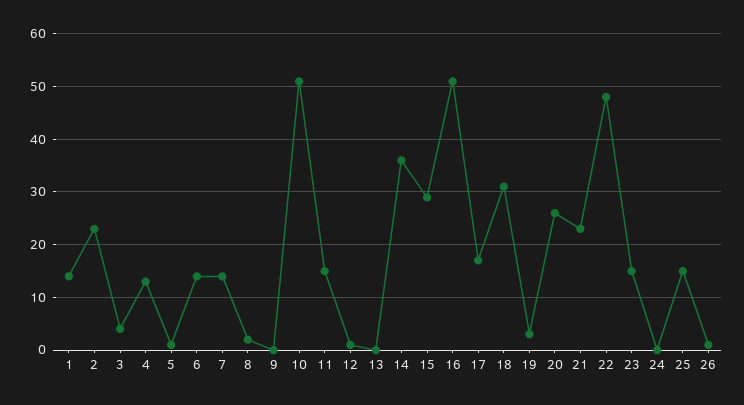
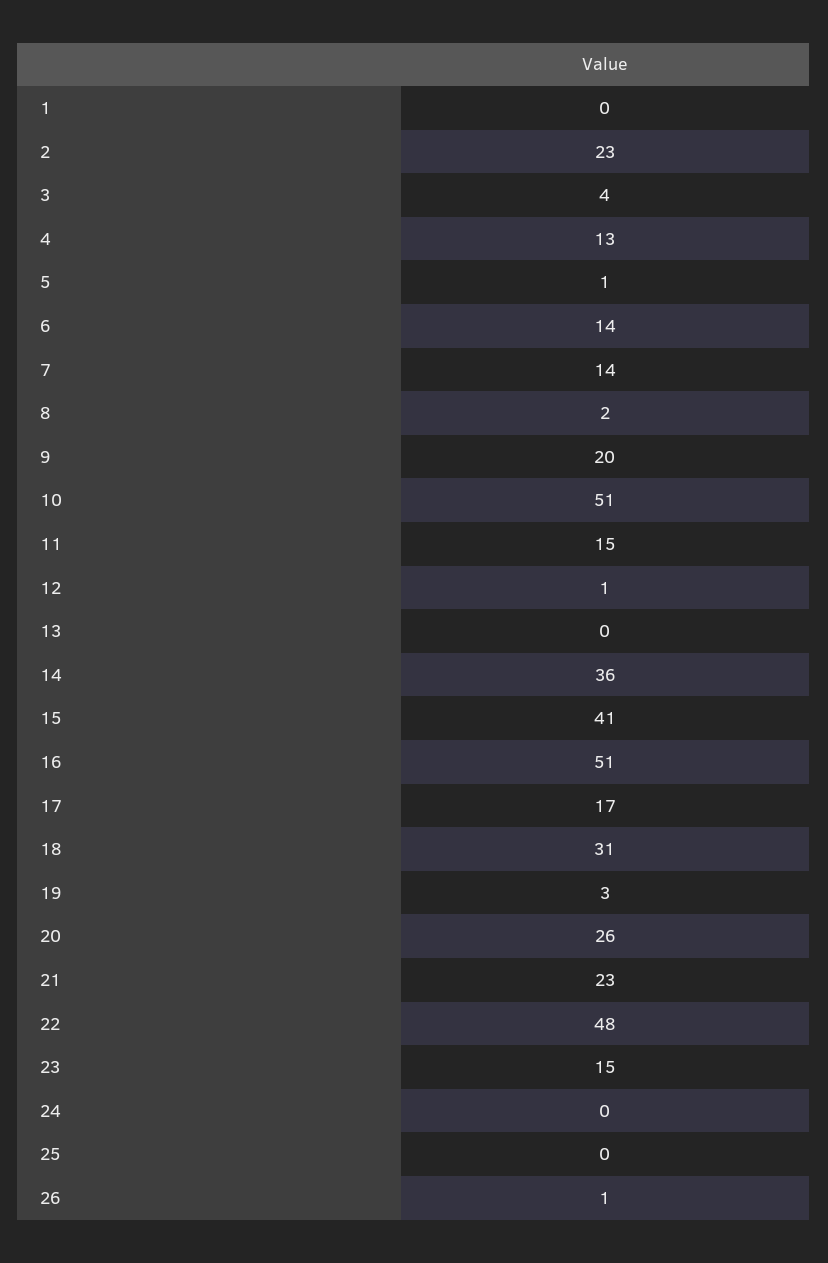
  {
-   "1": 15,
+   "1": 0,
    "2": 23,
    "3": 4,
    "4": 13,
    "5": 1,
    "6": 14,
    "7": 14,
    "8": 2,
-   "9": 0,
+   "9": 20,
    "10": 51,
    "11": 15,
    "12": 1,
    "13": 0,
    "14": 36,
-   "15": 30,
+   "15": 41,
    "16": 51,
    "17": 17,
    "18": 31,
    "19": 3,
    "20": 26,
    "21": 23,
    "22": 48,
    "23": 15,
    "24": 0,
-   "25": 15,
+   "25": 0,
    "26": 1
  }

